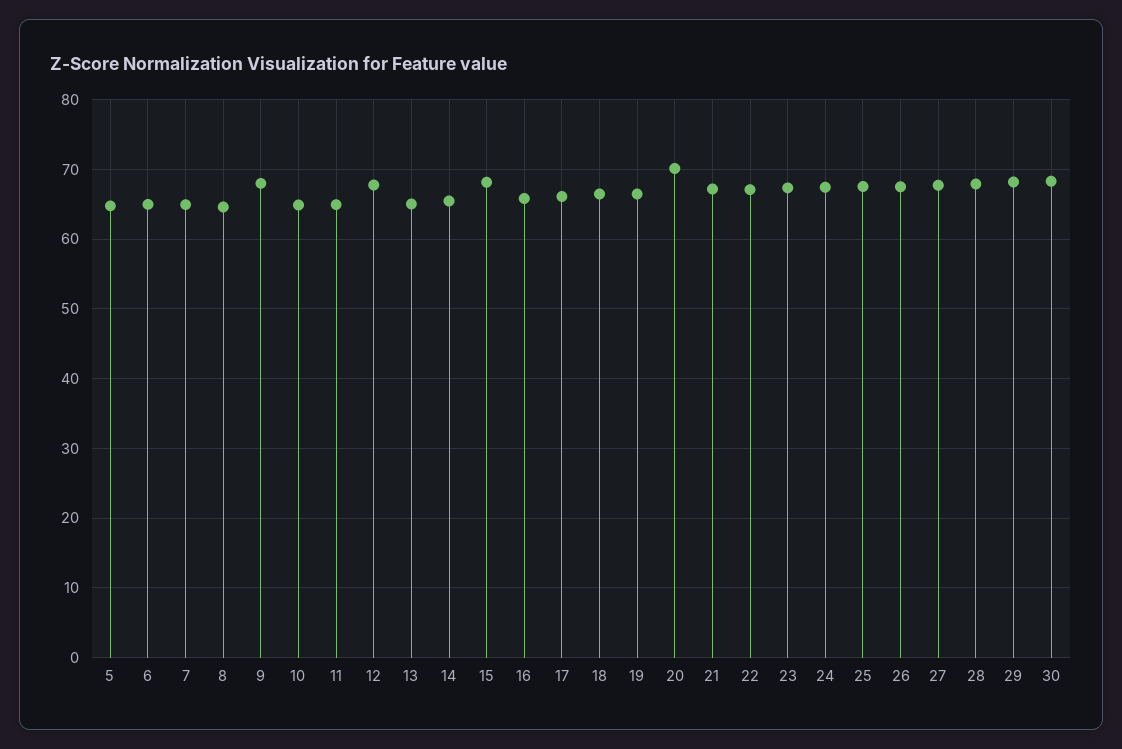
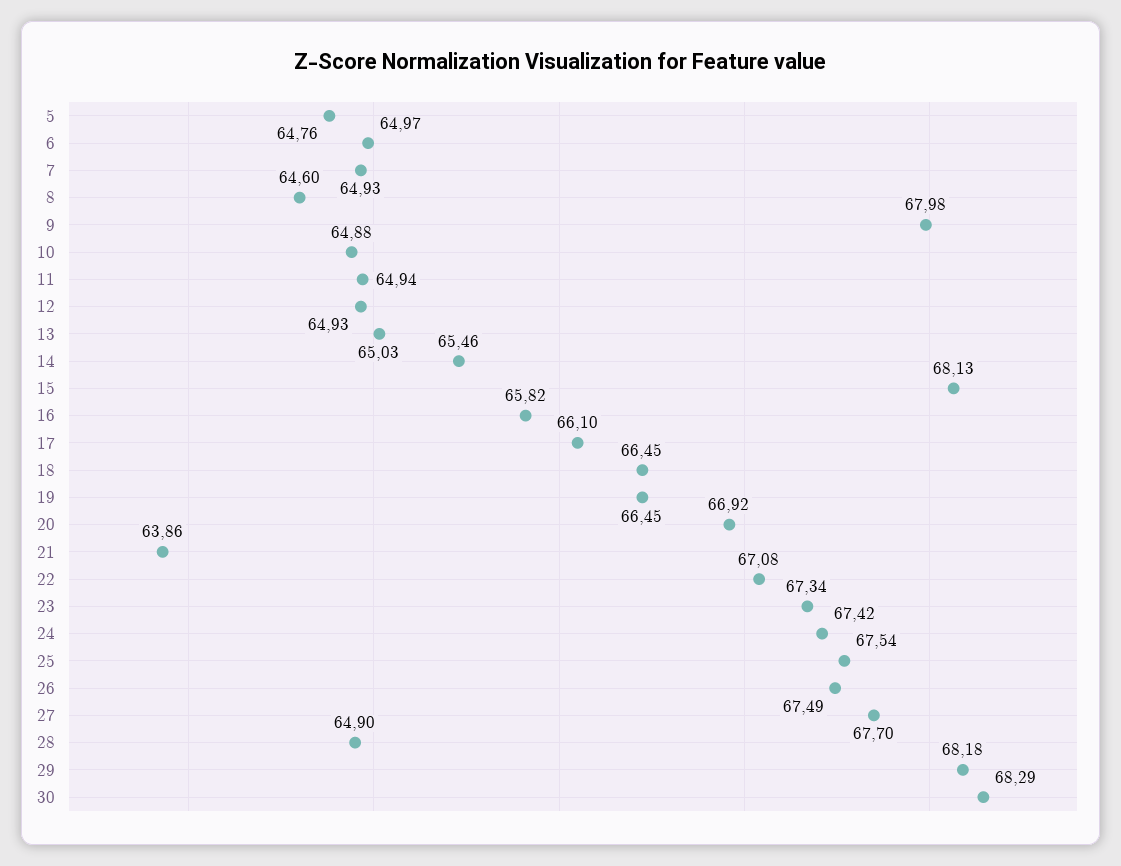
  {
    "5": 64.76,
    "6": 64.97,
    "7": 64.93,
    "8": 64.6,
    "9": 67.98,
    "10": 64.88,
    "11": 64.94,
-   "12": 68,
+   "12": 64.93,
    "13": 65.03,
    "14": 65.46,
    "15": 68.13,
    "16": 65.82,
    "17": 66.1,
    "18": 66.45,
    "19": 66.45,
-   "20": 70,
+   "20": 66.92,
-   "21": 67,
+   "21": 63.86,
    "22": 67.08,
    "23": 67.34,
    "24": 67.42,
    "25": 67.54,
    "26": 67.49,
    "27": 67.7,
-   "28": 68,
+   "28": 64.9,
    "29": 68.18,
    "30": 68.29
  }

